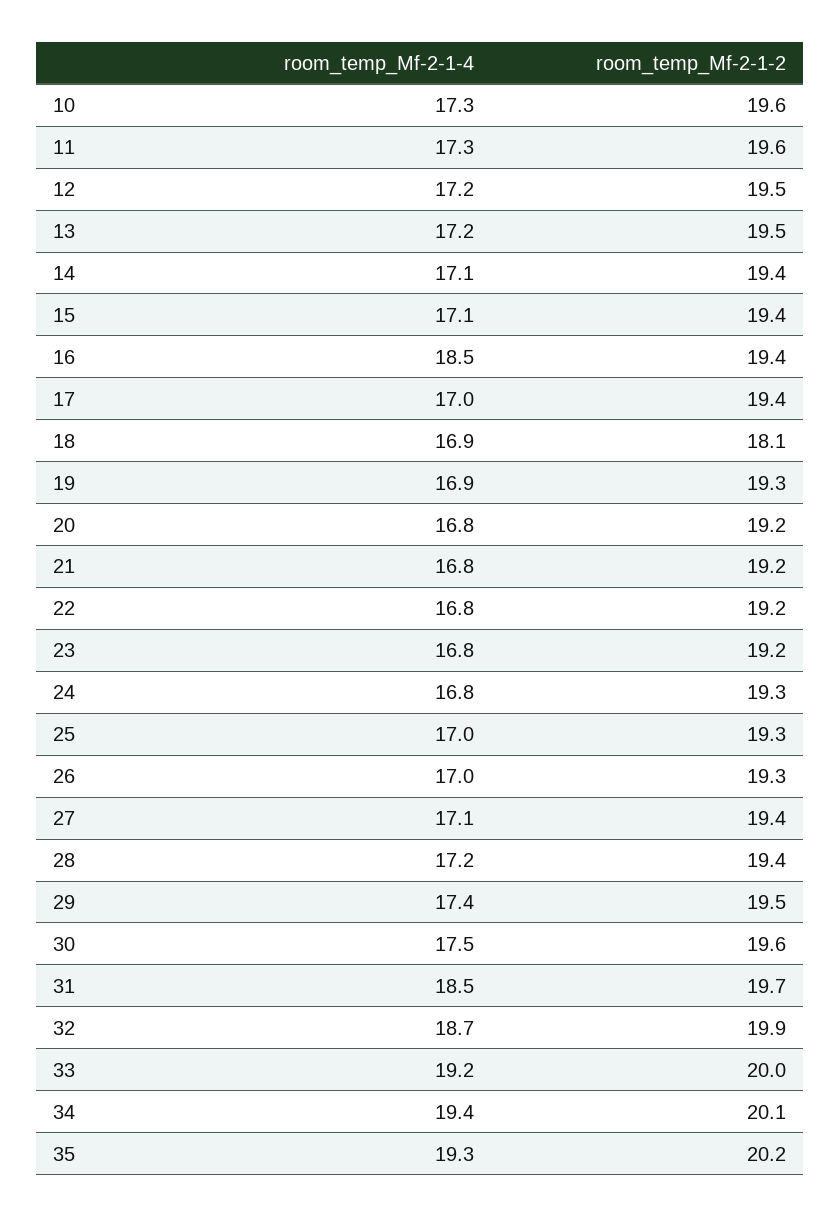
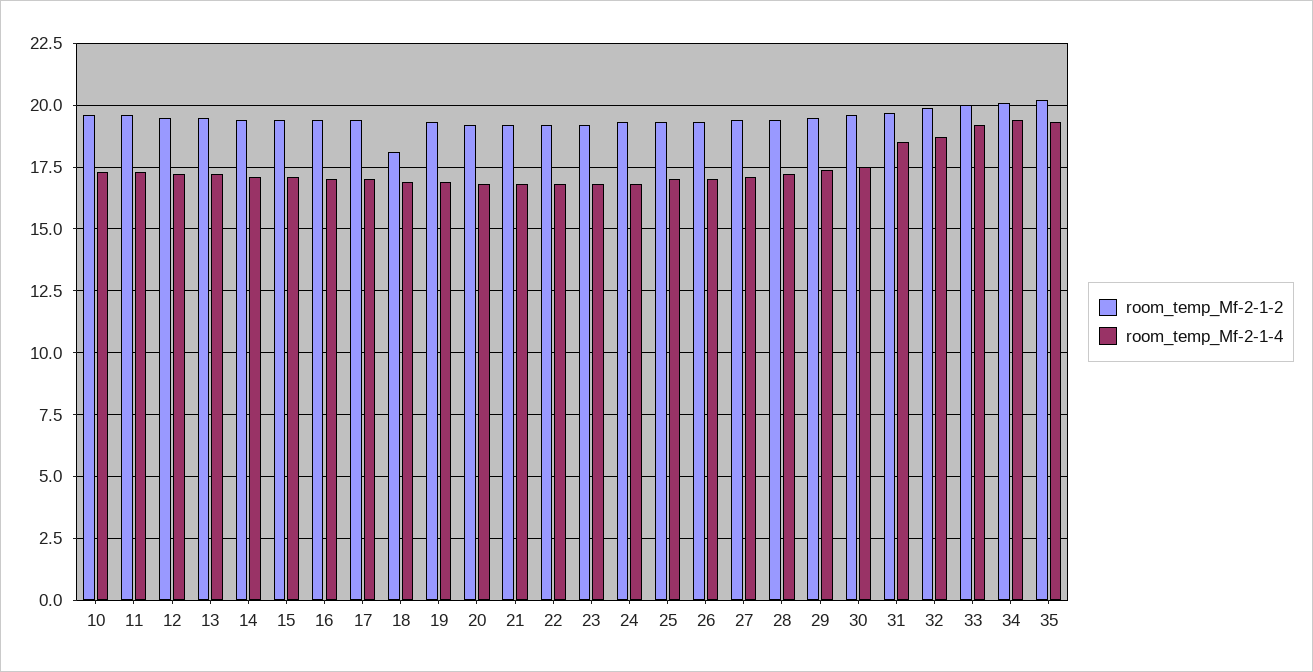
  {
    "room_temp_Mf-2-1-4": {
      "10": 17.3,
      "11": 17.3,
      "12": 17.2,
      "13": 17.2,
      "14": 17.1,
      "15": 17.1,
-     "16": 18.5,
+     "16": 17,
      "17": 17,
      "18": 16.9,
      "19": 16.9,
      "20": 16.8,
      "21": 16.8,
      "22": 16.8,
      "23": 16.8,
      "24": 16.8,
      "25": 17,
      "26": 17,
      "27": 17.1,
      "28": 17.2,
      "29": 17.4,
      "30": 17.5,
      "31": 18.5,
      "32": 18.7,
      "33": 19.2,
      "34": 19.4,
      "35": 19.3
    },
    "room_temp_Mf-2-1-2": {
      "10": 19.6,
      "11": 19.6,
      "12": 19.5,
      "13": 19.5,
      "14": 19.4,
      "15": 19.4,
      "16": 19.4,
      "17": 19.4,
      "18": 18.1,
      "19": 19.3,
      "20": 19.2,
      "21": 19.2,
      "22": 19.2,
      "23": 19.2,
      "24": 19.3,
      "25": 19.3,
      "26": 19.3,
      "27": 19.4,
      "28": 19.4,
      "29": 19.5,
      "30": 19.6,
      "31": 19.7,
      "32": 19.9,
      "33": 20,
      "34": 20.1,
      "35": 20.2
    }
  }

